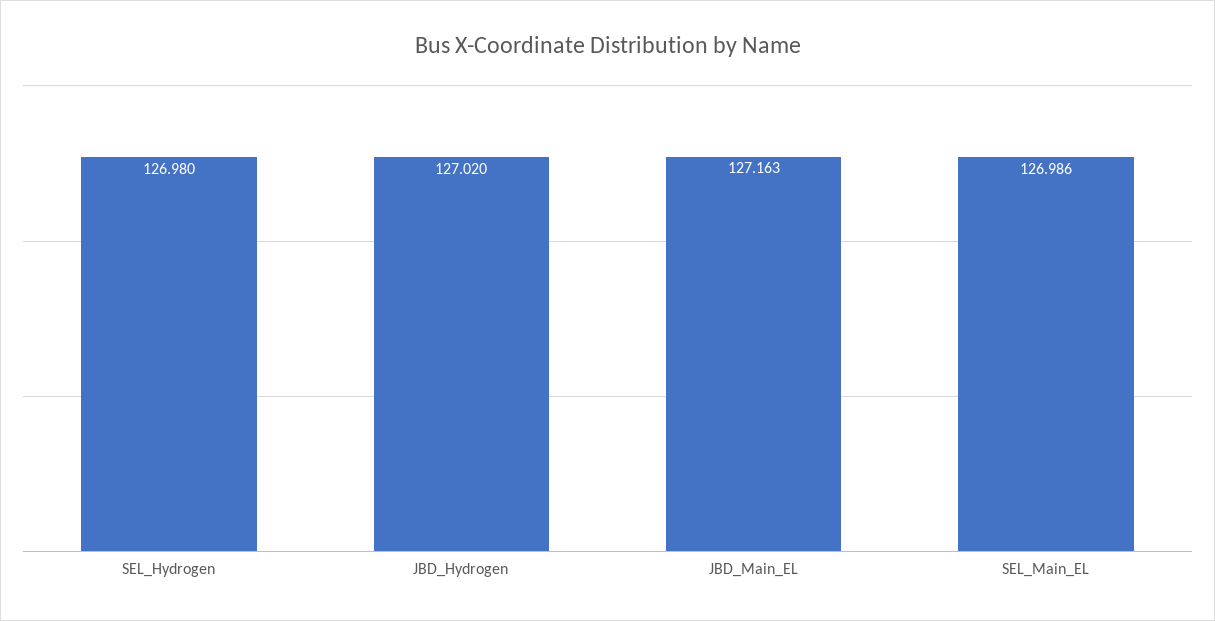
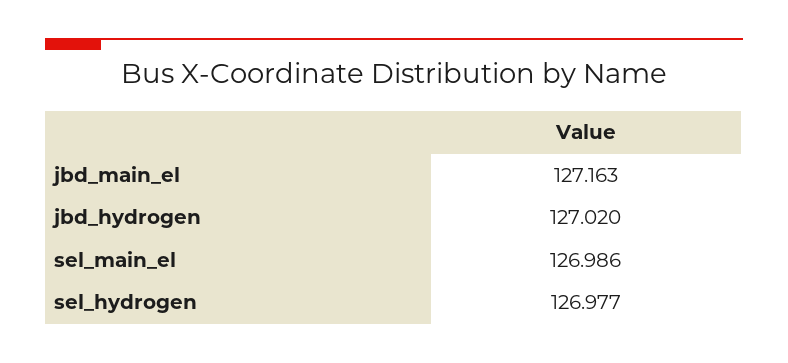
  {
-   "SEL_Hydrogen": 126.98,
+   "SEL_Hydrogen": 126.977,
    "JBD_Hydrogen": 127.02,
    "JBD_Main_EL": 127.163,
    "SEL_Main_EL": 126.986
  }

